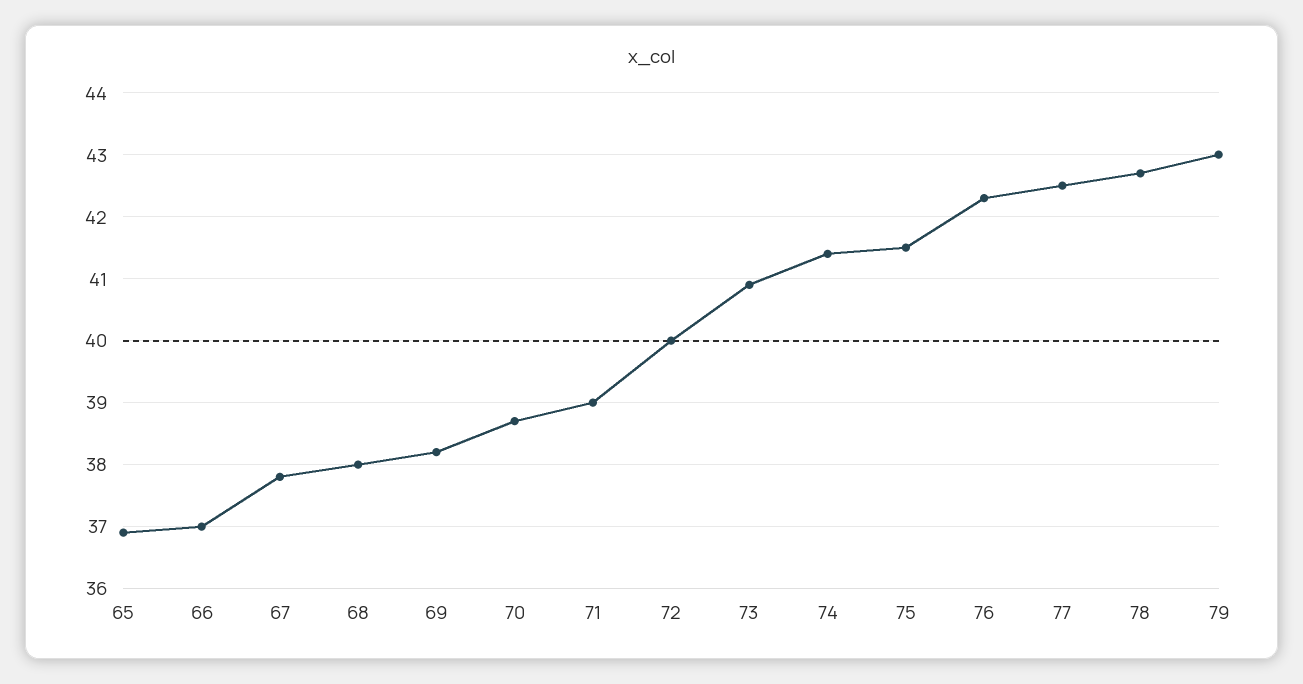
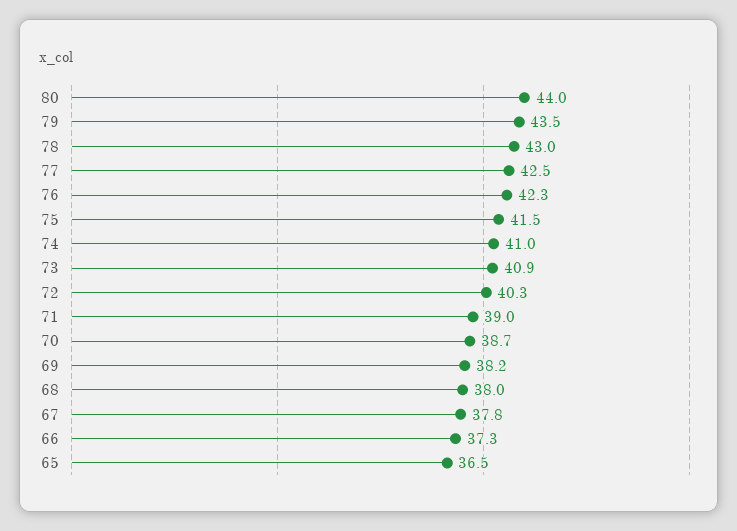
  {
-   "65": 36.9,
+   "65": 36.5,
-   "66": 37,
+   "66": 37.3,
    "67": 37.8,
    "68": 38,
    "69": 38.2,
    "70": 38.7,
    "71": 39,
-   "72": 40,
+   "72": 40.3,
    "73": 40.9,
-   "74": 41.4,
+   "74": 41,
    "75": 41.5,
    "76": 42.3,
    "77": 42.5,
-   "78": 42.7,
+   "78": 43,
-   "79": 43
+   "79": 43.5,
+   "80": 44
  }

